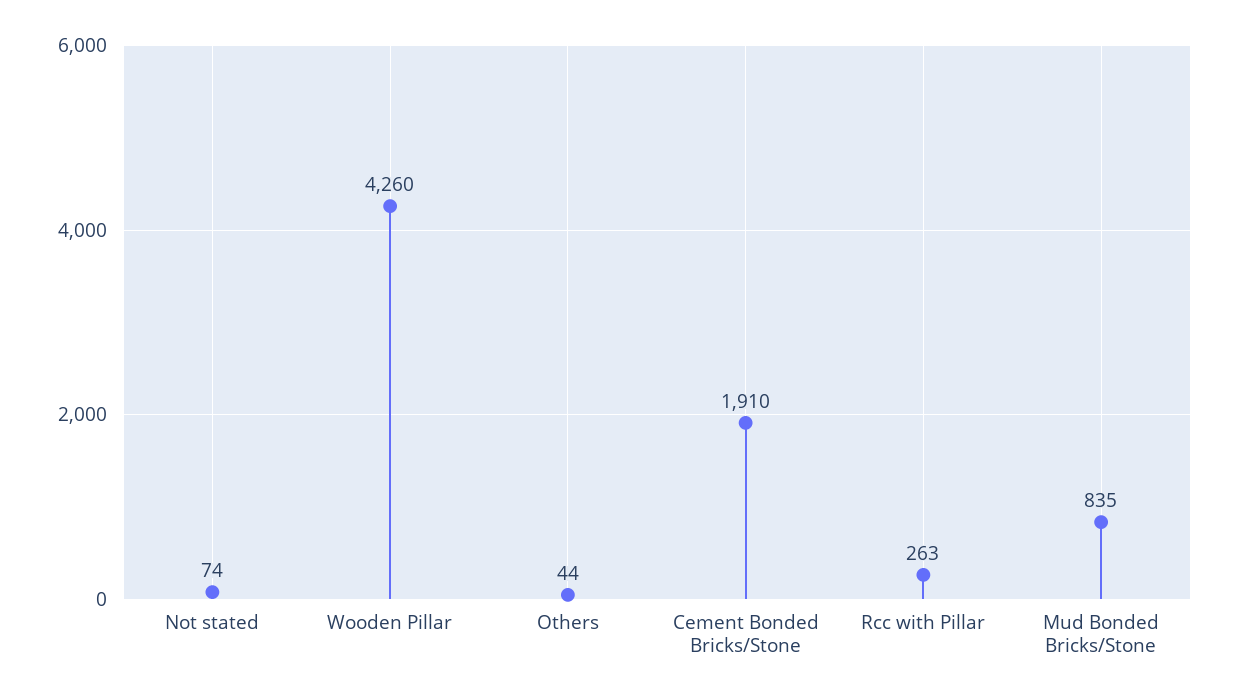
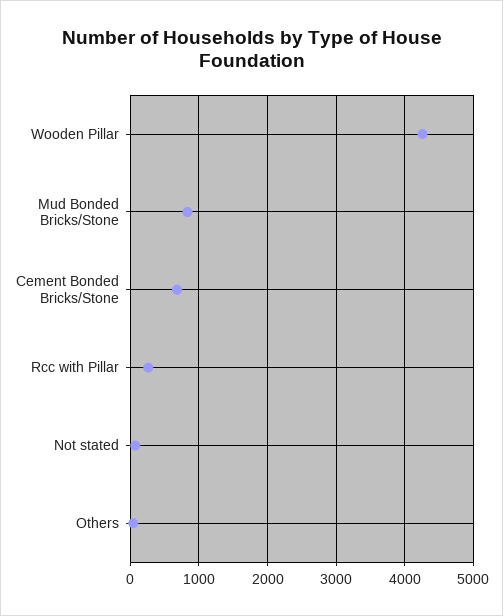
  {
    "Not stated": 74,
    "Wooden Pillar": 4260,
    "Others": 44,
-   "Cement Bonded Bricks/Stone": 1910,
+   "Cement Bonded Bricks/Stone": 700,
    "Rcc with Pillar": 263,
    "Mud Bonded Bricks/Stone": 835
  }

